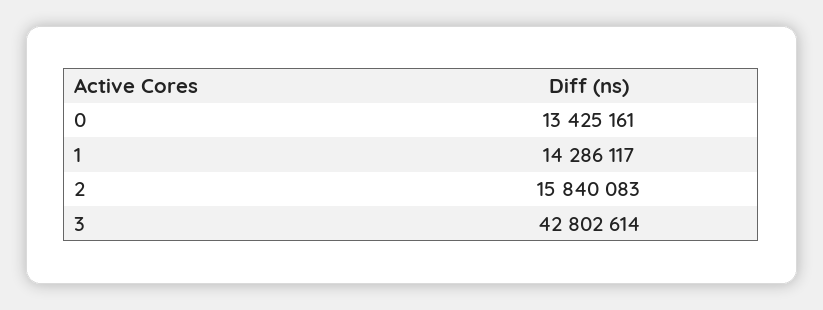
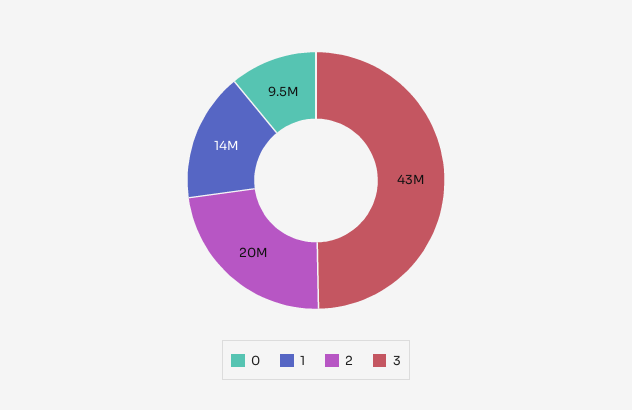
  {
-   "0": 13425161,
+   "0": 9500000,
    "1": 14286117,
-   "2": 15840083,
+   "2": 20000000,
    "3": 42802614
  }

